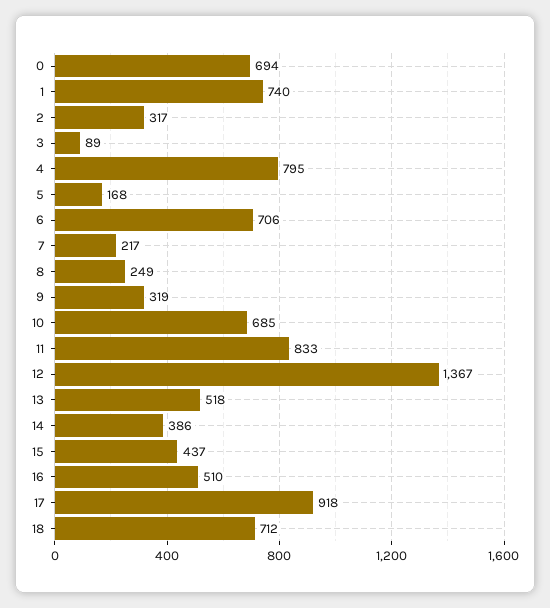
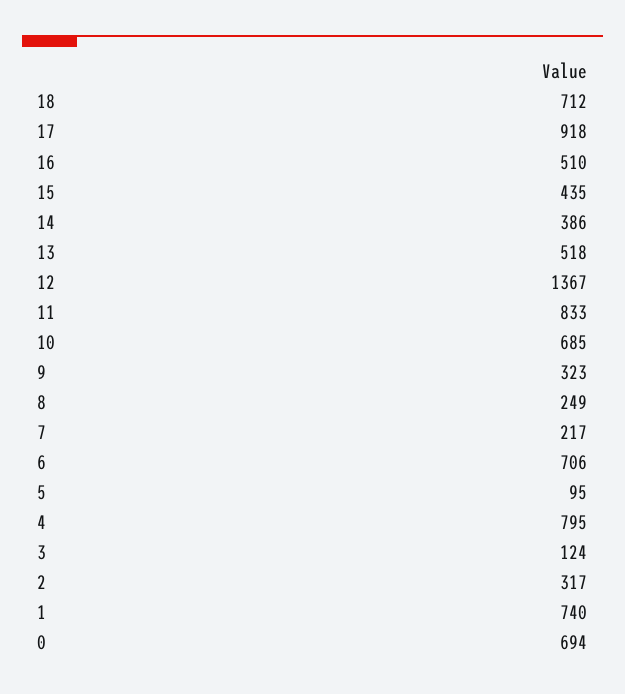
  {
    "0": 694,
    "1": 740,
    "2": 317,
-   "3": 89,
+   "3": 124,
    "4": 795,
-   "5": 168,
+   "5": 95,
    "6": 706,
    "7": 217,
    "8": 249,
-   "9": 319,
+   "9": 323,
    "10": 685,
    "11": 833,
    "12": 1367,
    "13": 518,
    "14": 386,
-   "15": 437,
+   "15": 435,
    "16": 510,
    "17": 918,
    "18": 712
  }

